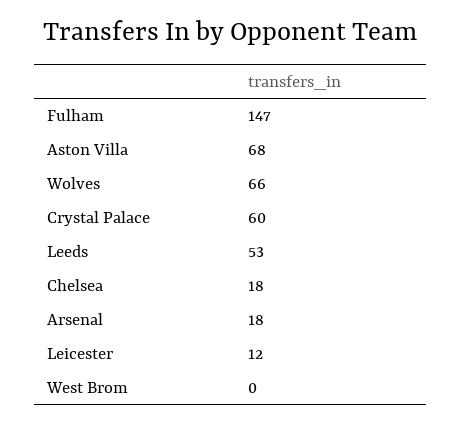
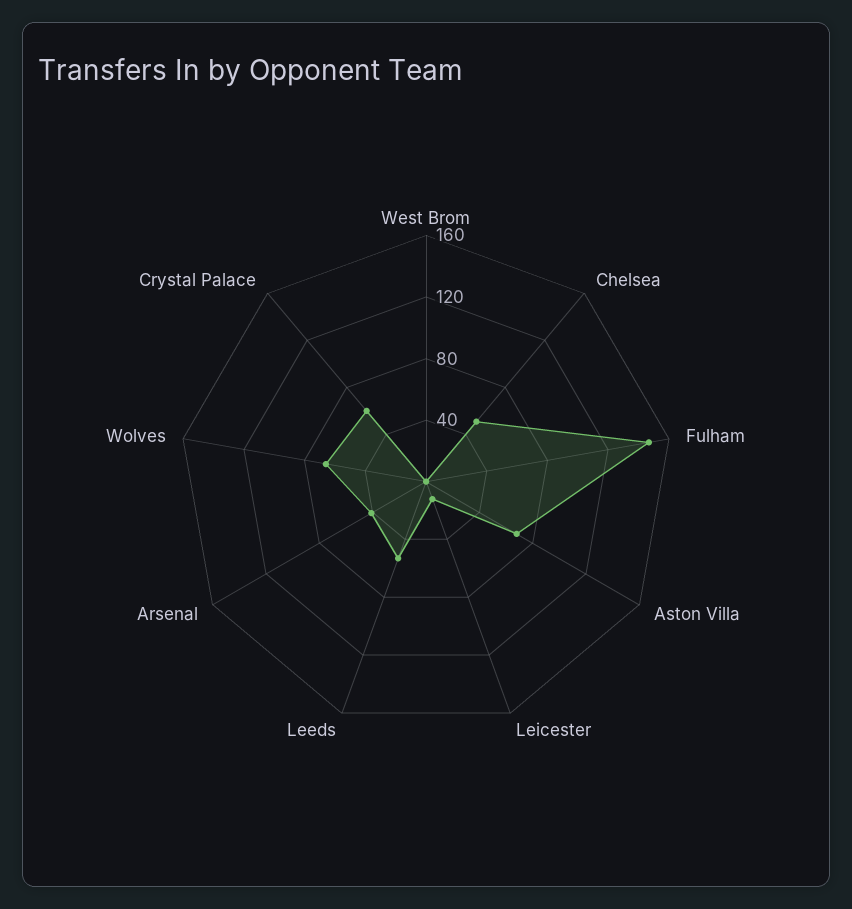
  {
    "Fulham": 147,
    "Aston Villa": 68,
    "Wolves": 66,
    "Crystal Palace": 60,
    "Leeds": 53,
-   "Chelsea": 18,
+   "Chelsea": 50,
-   "Arsenal": 18,
+   "Arsenal": 40,
    "Leicester": 12,
    "West Brom": 0
  }

